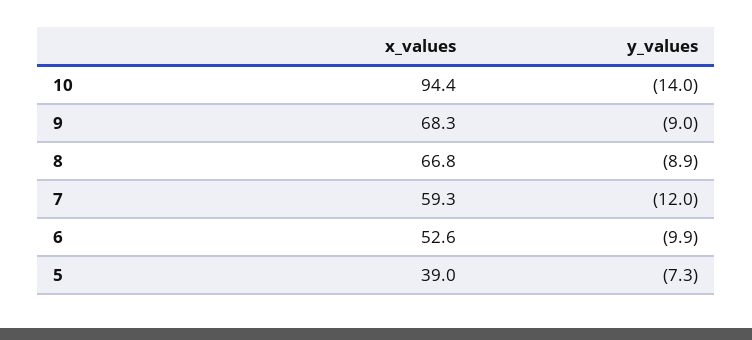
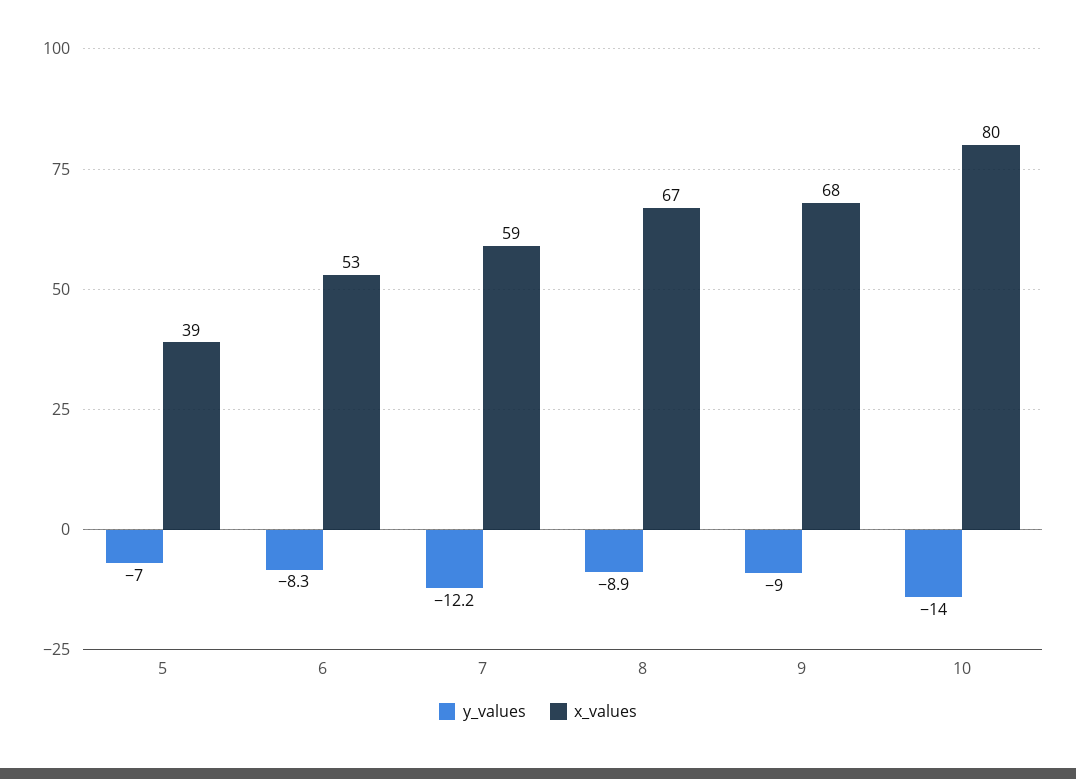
  {
    "x_values": {
-     "10": 94.4,
+     "10": 80,
      "9": 68.3,
      "8": 66.8,
      "7": 59.3,
      "6": 52.6,
      "5": 39
    },
    "y_values": {
      "10": -14,
      "9": -9,
      "8": -8.9,
-     "7": -12,
+     "7": -12.2,
-     "6": -9.9,
+     "6": -8.3,
-     "5": -7.3
+     "5": -7
    }
  }

